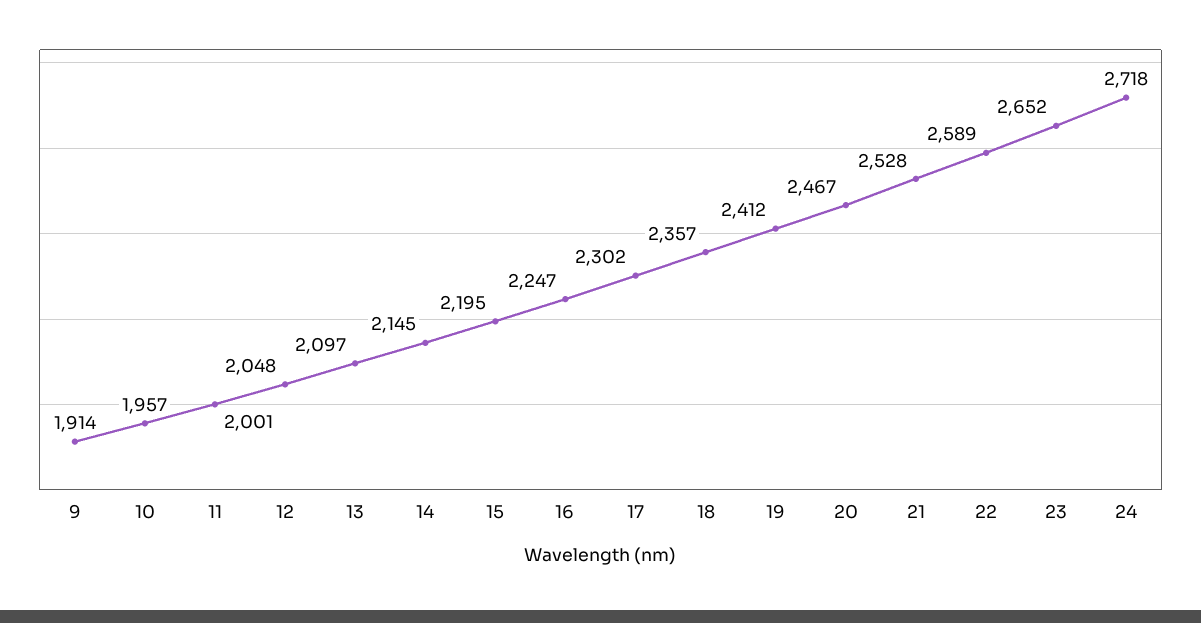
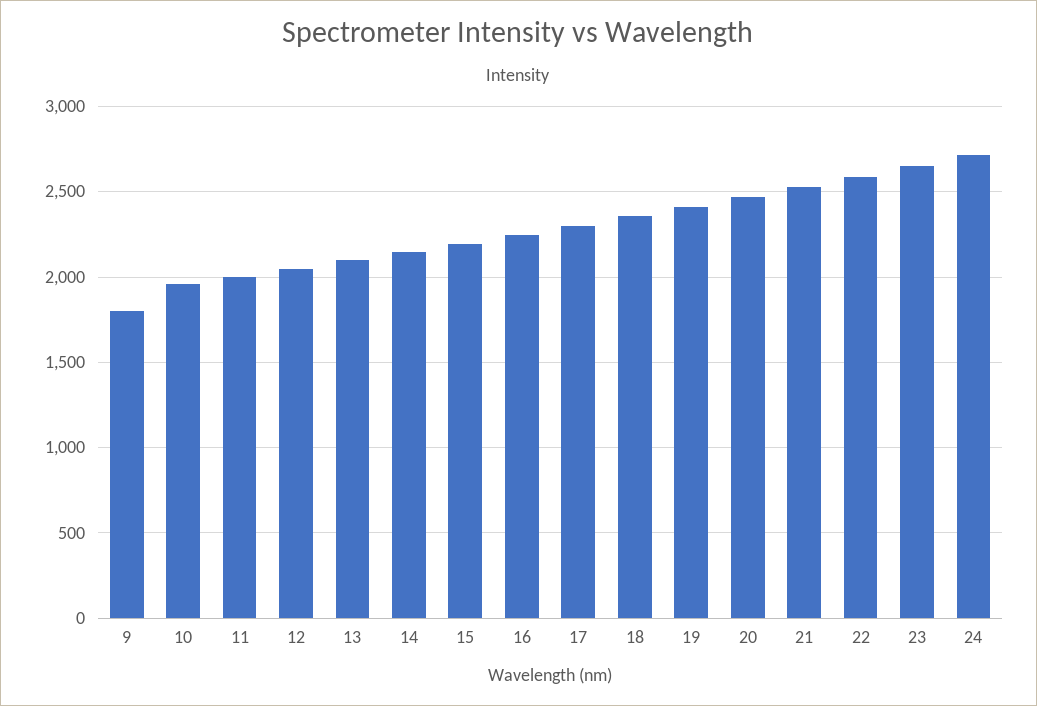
  {
-   "9": 1914,
+   "9": 1800,
    "10": 1957,
    "11": 2001,
    "12": 2048,
    "13": 2097,
    "14": 2145,
    "15": 2195,
    "16": 2247,
    "17": 2302,
    "18": 2357,
    "19": 2412,
    "20": 2467,
    "21": 2528,
    "22": 2589,
    "23": 2652,
    "24": 2718
  }

